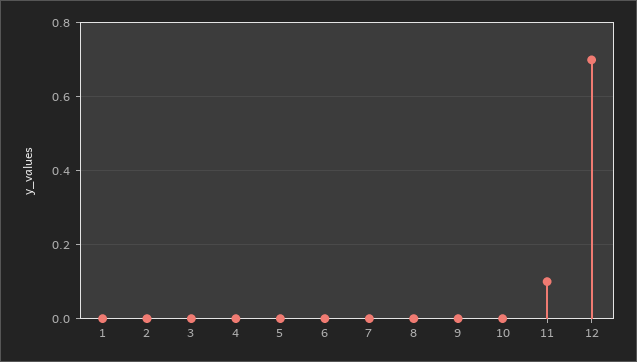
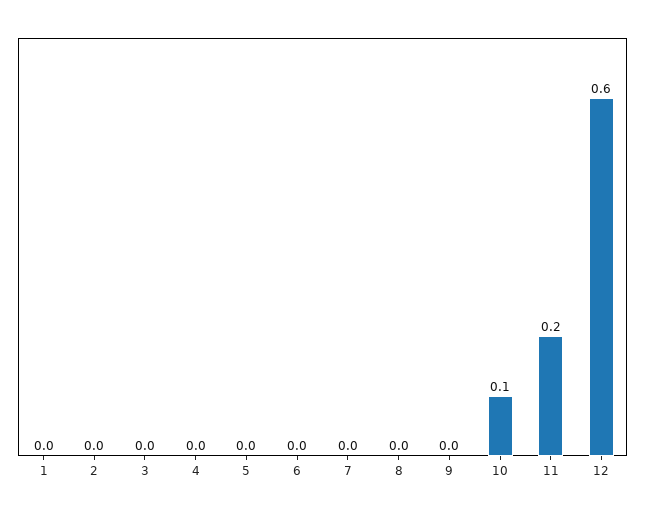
  {
    "1": 0,
    "2": 0,
    "3": 0,
    "4": 0,
    "5": 0,
    "6": 0,
    "7": 0,
    "8": 0,
    "9": 0,
-   "10": 0,
+   "10": 0.1,
-   "11": 0.1,
+   "11": 0.2,
-   "12": 0.7
+   "12": 0.6
  }

